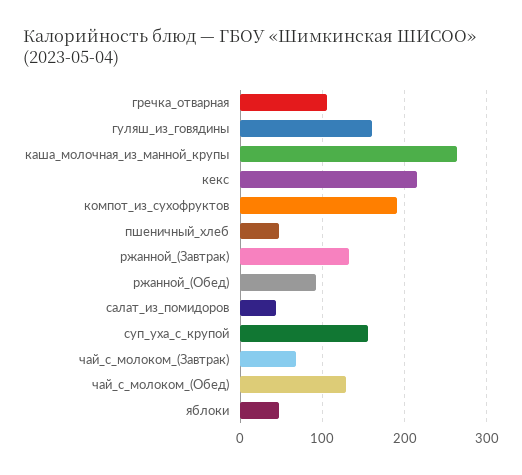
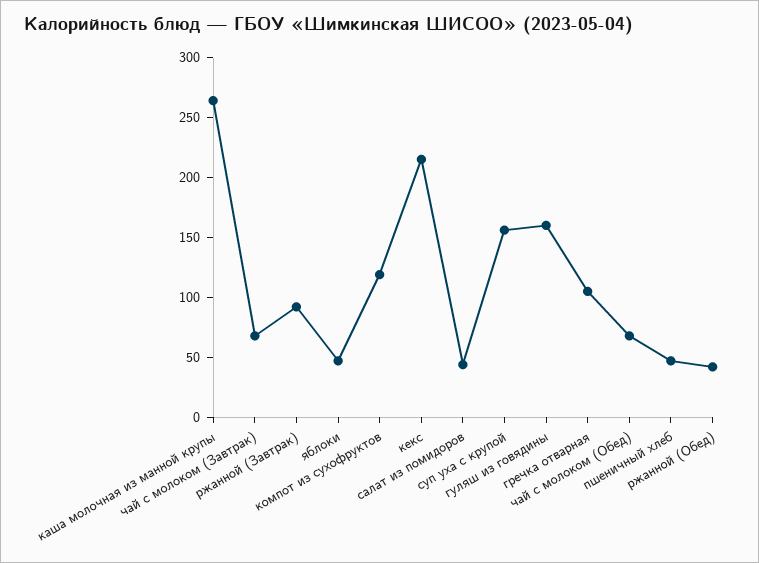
  {
    "гречка_отварная": 110,
    "гуляш_из_говядины": 160,
    "каша_молочная_из_манной_крупы": 260,
    "кекс": 220,
-   "компот_из_сухофруктов": 190,
+   "компот_из_сухофруктов": 120,
    "пшеничный_хлеб": 50,
-   "ржанной_(Завтрак)": 130,
+   "ржанной_(Завтрак)": 90,
-   "ржанной_(Обед)": 90,
+   "ржанной_(Обед)": 40,
    "салат_из_помидоров": 40,
    "суп_уха_с_крупой": 160,
    "чай_с_молоком_(Завтрак)": 70,
-   "чай_с_молоком_(Обед)": 130,
+   "чай_с_молоком_(Обед)": 70,
    "яблоки": 50
  }

